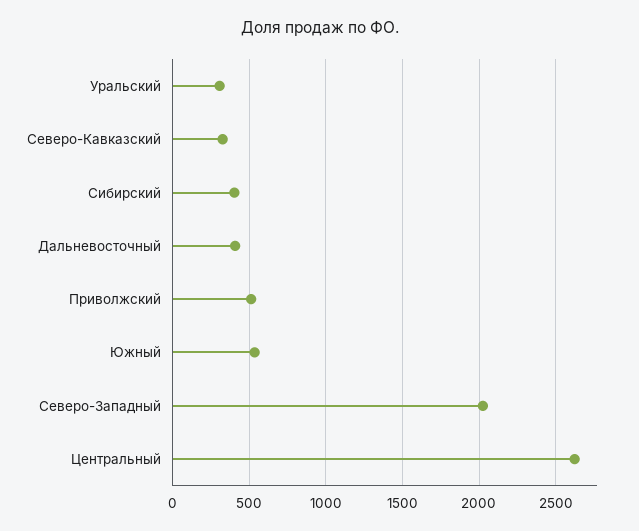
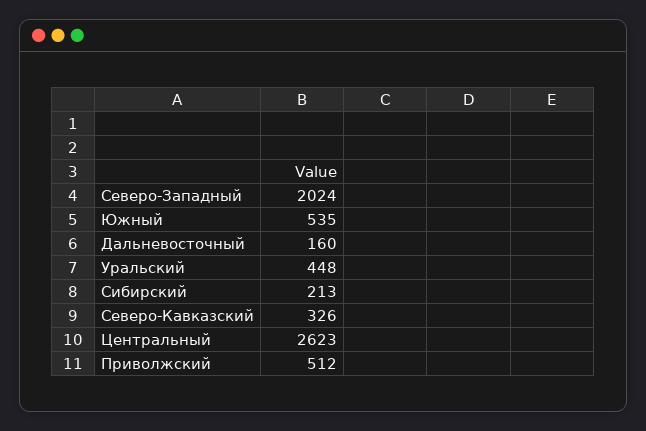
  {
-   "Уральский": 300,
+   "Уральский": 448,
    "Северо-Кавказский": 326,
-   "Сибирский": 400,
+   "Сибирский": 213,
-   "Дальневосточный": 400,
+   "Дальневосточный": 160,
    "Приволжский": 512,
    "Южный": 535,
    "Северо-Западный": 2024,
    "Центральный": 2623
  }

